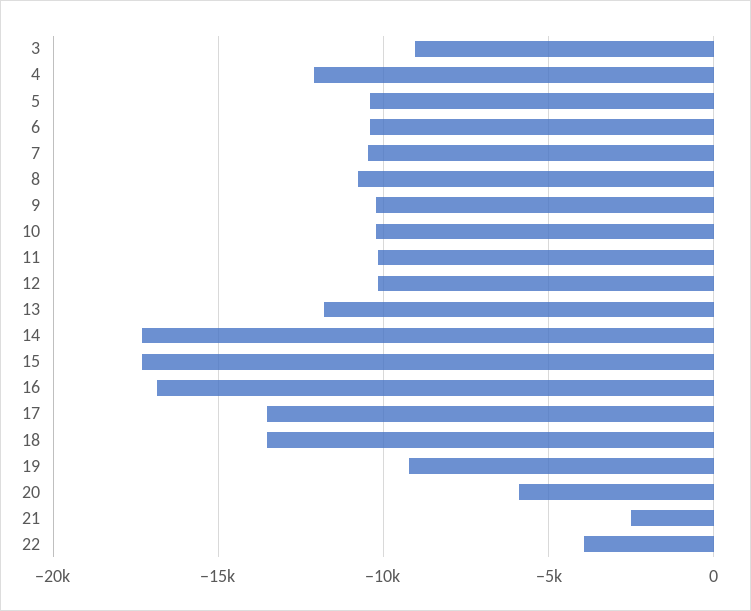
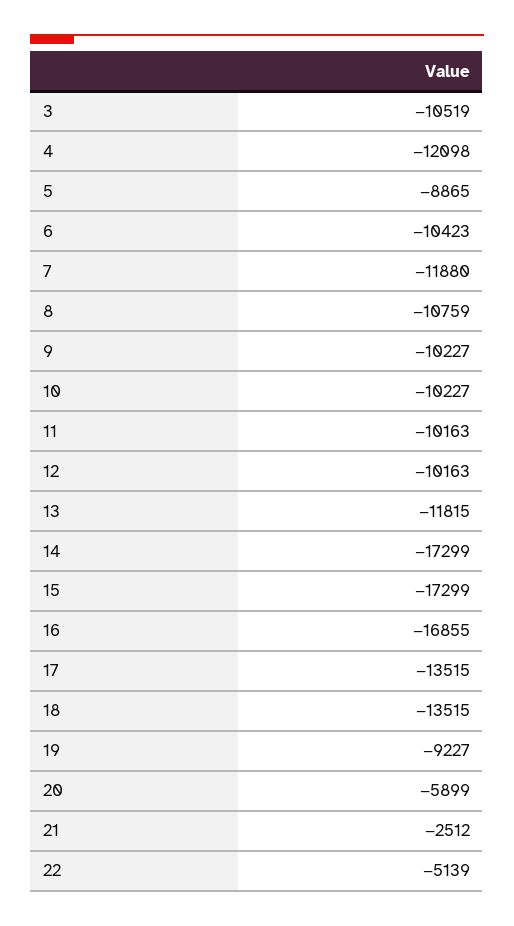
  {
-   "3": -9000,
+   "3": -10519,
    "4": -12098,
-   "5": -10500,
+   "5": -8865,
    "6": -10423,
-   "7": -10500,
+   "7": -11880,
    "8": -10759,
    "9": -10227,
    "10": -10227,
    "11": -10163,
    "12": -10163,
    "13": -11815,
    "14": -17299,
    "15": -17299,
    "16": -16855,
    "17": -13515,
    "18": -13515,
    "19": -9227,
    "20": -5899,
    "21": -2512,
-   "22": -4000
+   "22": -5139
  }

